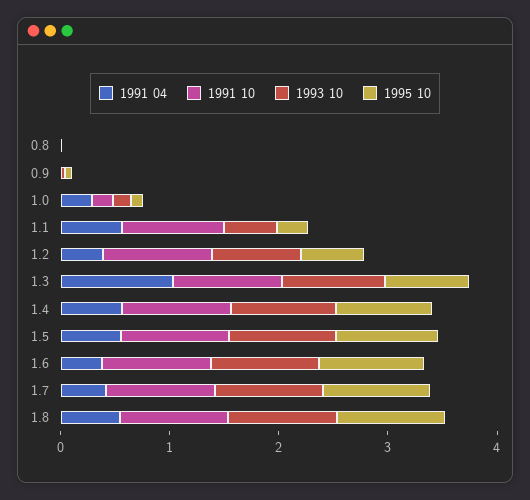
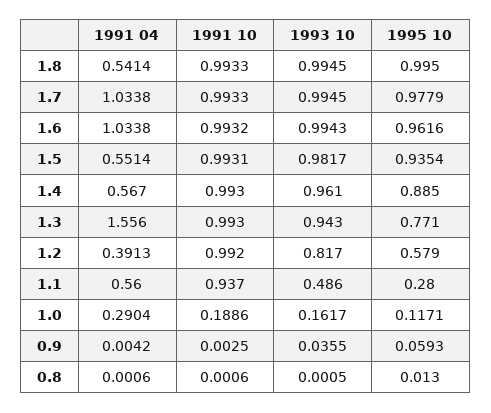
  {
    "1991 04": {
      "0.8": 0.0006,
      "0.9": 0.0042,
      "1.0": 0.2904,
      "1.1": 0.56,
      "1.2": 0.3913,
-     "1.3": 1,
+     "1.3": 1.556,
      "1.4": 0.567,
      "1.5": 0.5514,
-     "1.6": 0.4,
+     "1.6": 1.0338,
-     "1.7": 0.4,
+     "1.7": 1.0338,
      "1.8": 0.5414
    },
    "1991 10": {
      "0.8": 0.0006,
      "0.9": 0.0025,
      "1.0": 0.1886,
      "1.1": 0.937,
      "1.2": 0.992,
      "1.3": 0.993,
      "1.4": 0.993,
      "1.5": 0.9931,
      "1.6": 0.9932,
      "1.7": 0.9933,
      "1.8": 0.9933
    },
    "1993 10": {
      "0.8": 0.0005,
      "0.9": 0.0355,
      "1.0": 0.1617,
      "1.1": 0.486,
      "1.2": 0.817,
      "1.3": 0.943,
      "1.4": 0.961,
      "1.5": 0.9817,
      "1.6": 0.9943,
      "1.7": 0.9945,
      "1.8": 0.9945
    },
    "1995 10": {
      "0.8": 0.013,
      "0.9": 0.0593,
      "1.0": 0.1171,
      "1.1": 0.28,
      "1.2": 0.579,
      "1.3": 0.771,
      "1.4": 0.885,
      "1.5": 0.9354,
      "1.6": 0.9616,
      "1.7": 0.9779,
      "1.8": 0.995
    }
  }

